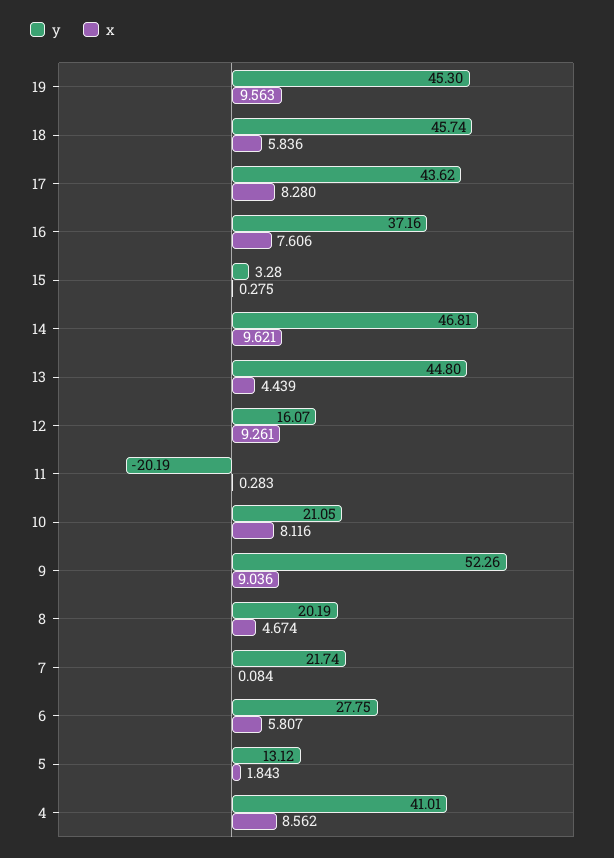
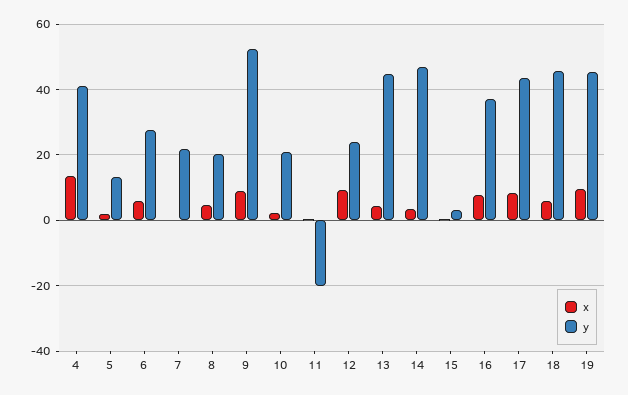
  {
    "y": {
      "19": 45.3,
      "18": 45.74,
      "17": 43.62,
      "16": 37.16,
      "15": 3.28,
      "14": 46.81,
      "13": 44.8,
-     "12": 16.07,
+     "12": 24,
      "11": -20.19,
      "10": 21.05,
      "9": 52.26,
      "8": 20.19,
      "7": 21.74,
      "6": 27.75,
      "5": 13.12,
      "4": 41.01
    },
    "x": {
      "19": 9.563,
      "18": 5.836,
      "17": 8.28,
      "16": 7.606,
      "15": 0.275,
-     "14": 9.621,
+     "14": 4,
      "13": 4.439,
      "12": 9.261,
      "11": 0.283,
-     "10": 8.116,
+     "10": 2,
      "9": 9.036,
      "8": 4.674,
      "7": 0.084,
      "6": 5.807,
      "5": 1.843,
-     "4": 8.562
+     "4": 14
    }
  }

